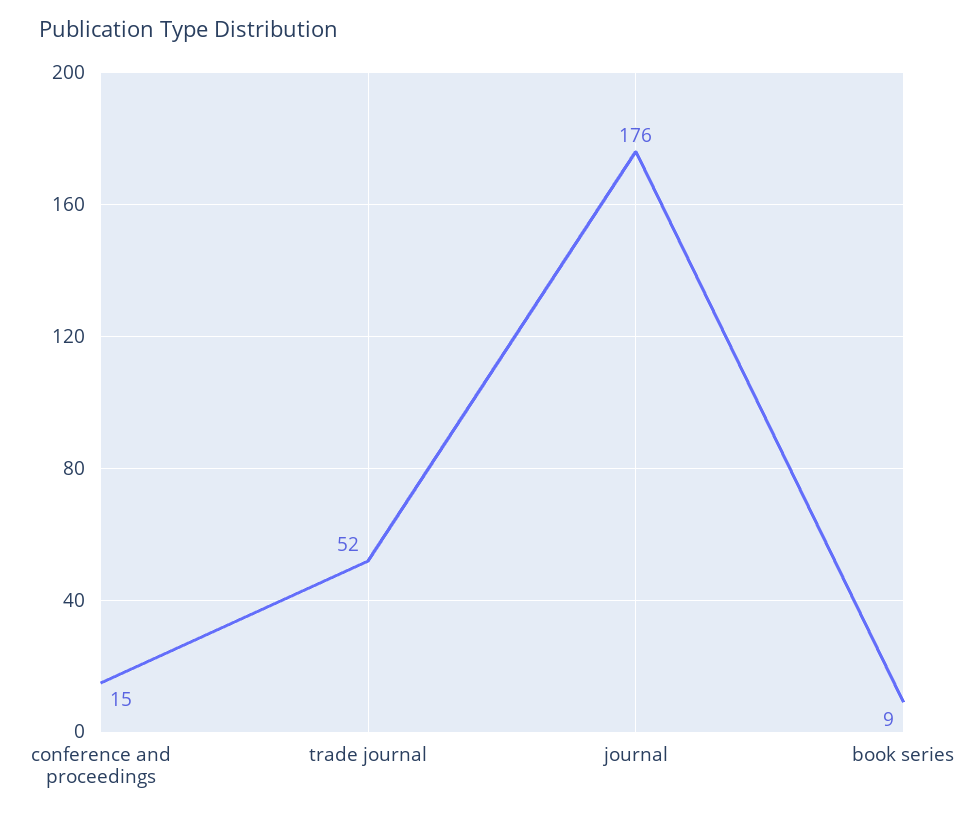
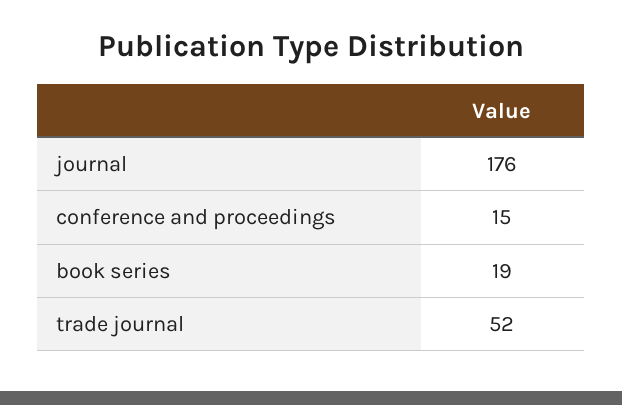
  {
    "conference and proceedings": 15,
    "trade journal": 52,
    "journal": 176,
-   "book series": 9
+   "book series": 19
  }

